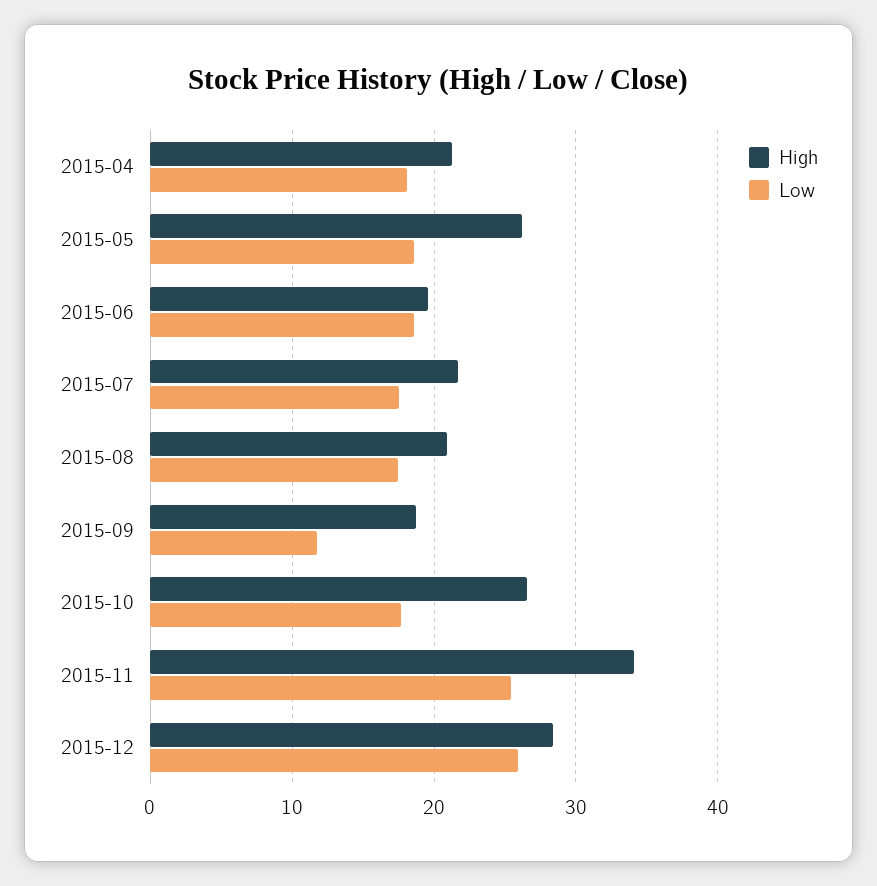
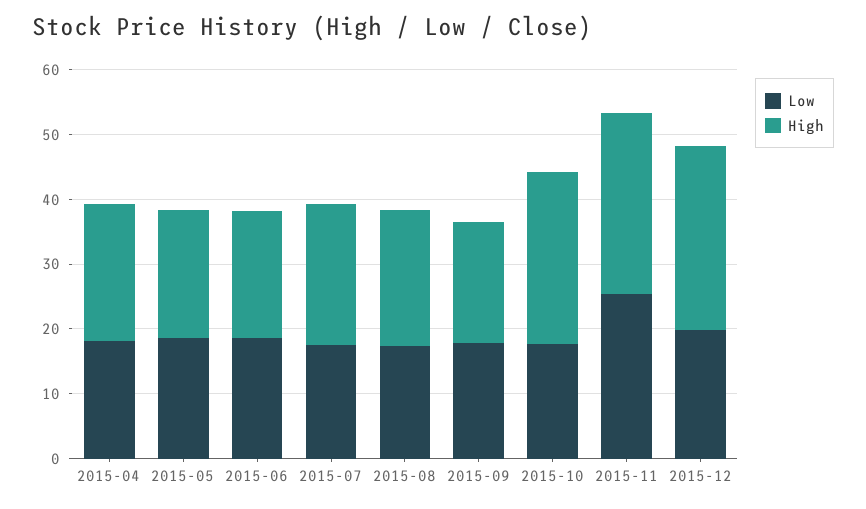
  {
    "High": {
      "2015-04": 21,
-     "2015-05": 26,
+     "2015-05": 20,
      "2015-06": 20,
      "2015-07": 22,
      "2015-08": 21,
      "2015-09": 19,
      "2015-10": 27,
-     "2015-11": 34,
+     "2015-11": 28,
      "2015-12": 28
    },
    "Low": {
      "2015-04": 18,
      "2015-05": 19,
      "2015-06": 19,
      "2015-07": 18,
      "2015-08": 17,
-     "2015-09": 12,
+     "2015-09": 18,
      "2015-10": 18,
      "2015-11": 25,
-     "2015-12": 26
+     "2015-12": 20
    }
  }

